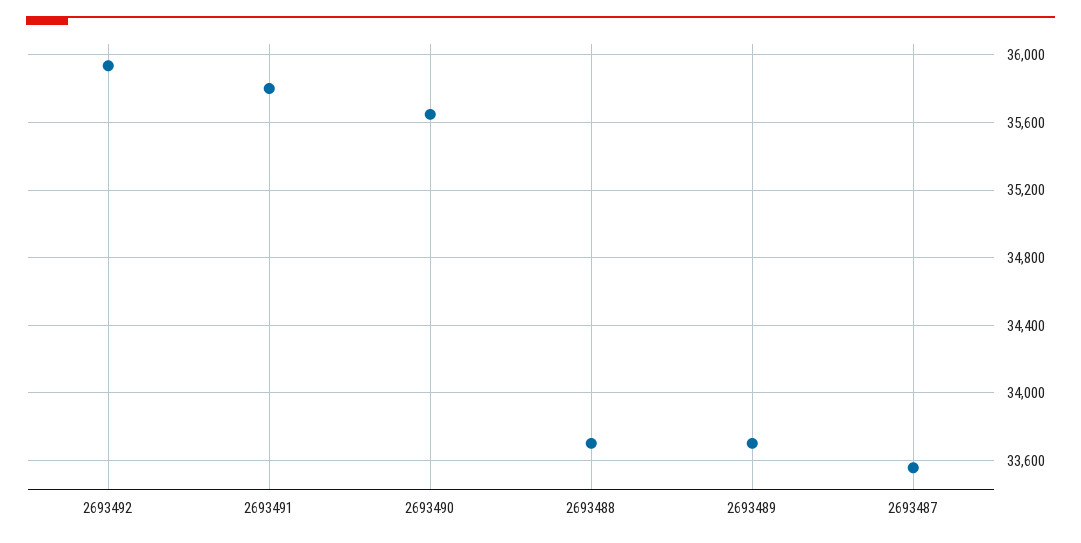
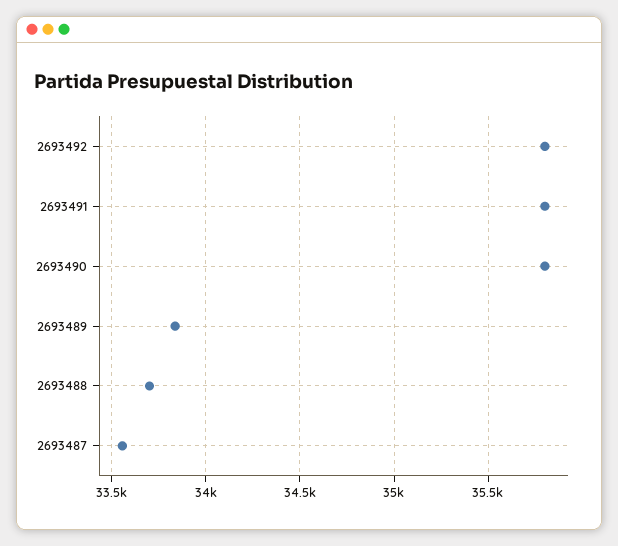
  {
-   "2693492": 35950,
+   "2693492": 35800,
    "2693491": 35800,
-   "2693490": 35650,
+   "2693490": 35800,
    "2693488": 33700,
-   "2693489": 33700,
+   "2693489": 33850,
    "2693487": 33550
  }

